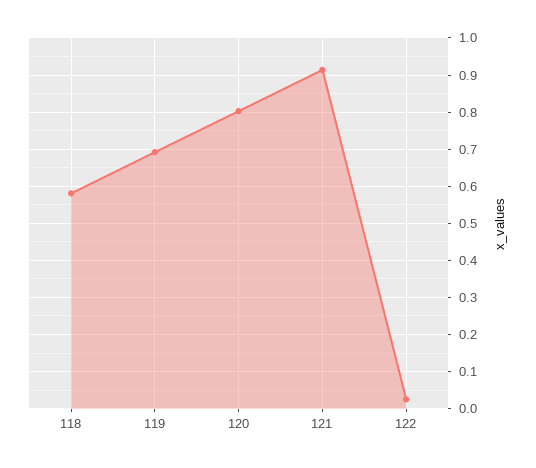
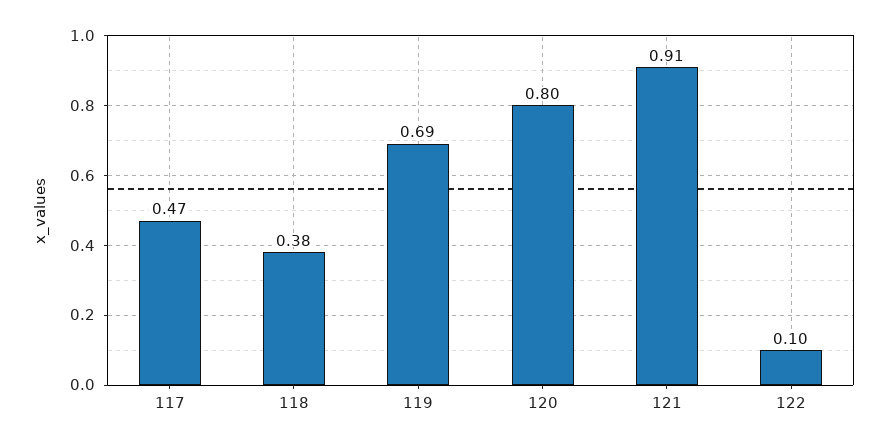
  {
-   "118": 0.58,
+   "118": 0.38,
    "119": 0.69,
    "120": 0.8,
    "121": 0.91,
-   "122": 0.02
+   "122": 0.1,
+   "117": 0.47
  }

